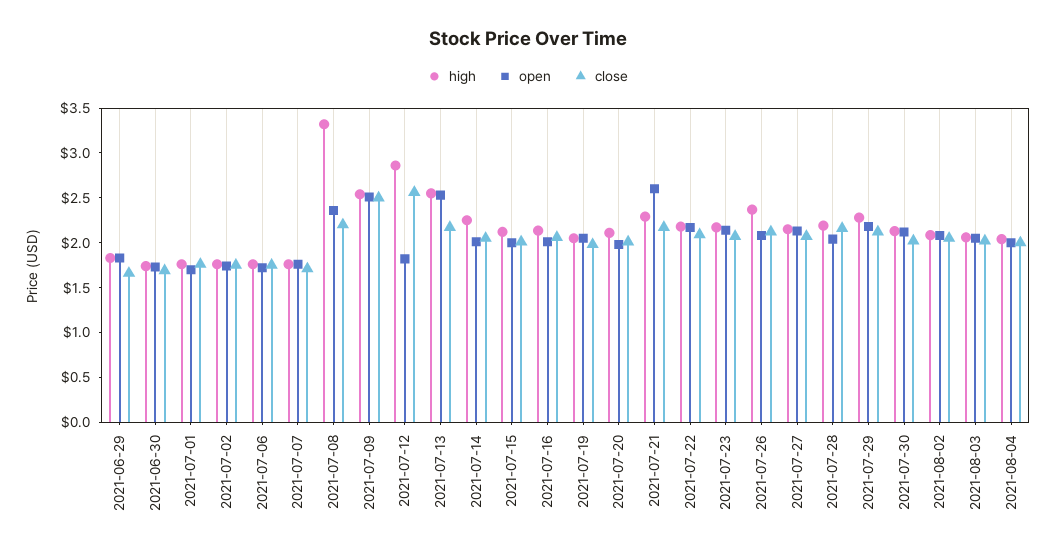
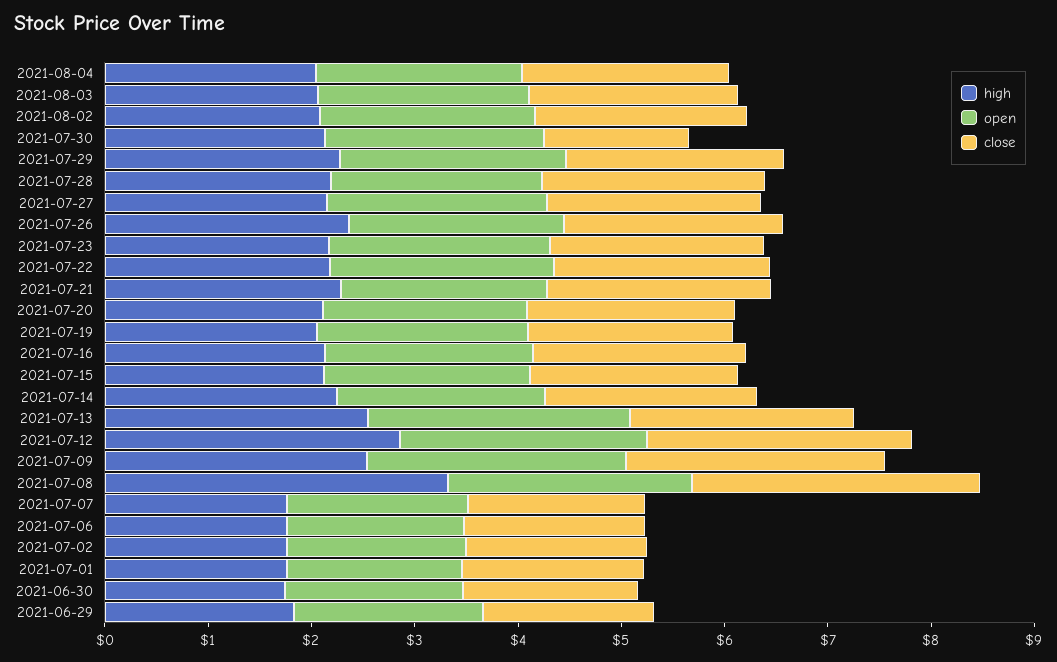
  {
    "high": {
      "2021-06-29": 1.8,
      "2021-06-30": 1.7,
      "2021-07-01": 1.8,
      "2021-07-02": 1.8,
      "2021-07-06": 1.8,
      "2021-07-07": 1.8,
      "2021-07-08": 3.3,
      "2021-07-09": 2.5,
      "2021-07-12": 2.9,
      "2021-07-13": 2.6,
      "2021-07-14": 2.3,
      "2021-07-15": 2.1,
      "2021-07-16": 2.1,
      "2021-07-19": 2.1,
      "2021-07-20": 2.1,
      "2021-07-21": 2.3,
      "2021-07-22": 2.2,
      "2021-07-23": 2.2,
      "2021-07-26": 2.4,
      "2021-07-27": 2.2,
      "2021-07-28": 2.2,
      "2021-07-29": 2.3,
      "2021-07-30": 2.1,
      "2021-08-02": 2.1,
      "2021-08-03": 2.1,
      "2021-08-04": 2
    },
    "open": {
      "2021-06-29": 1.8,
      "2021-06-30": 1.7,
      "2021-07-01": 1.7,
      "2021-07-02": 1.7,
      "2021-07-06": 1.7,
      "2021-07-07": 1.8,
      "2021-07-08": 2.4,
      "2021-07-09": 2.5,
-     "2021-07-12": 1.8,
+     "2021-07-12": 2.4,
      "2021-07-13": 2.5,
      "2021-07-14": 2,
      "2021-07-15": 2,
      "2021-07-16": 2,
      "2021-07-19": 2.1,
      "2021-07-20": 2,
-     "2021-07-21": 2.6,
+     "2021-07-21": 2,
      "2021-07-22": 2.2,
      "2021-07-23": 2.1,
      "2021-07-26": 2.1,
      "2021-07-27": 2.1,
      "2021-07-28": 2,
      "2021-07-29": 2.2,
      "2021-07-30": 2.1,
      "2021-08-02": 2.1,
      "2021-08-03": 2.1,
      "2021-08-04": 2
    },
    "close": {
      "2021-06-29": 1.7,
      "2021-06-30": 1.7,
      "2021-07-01": 1.8,
      "2021-07-02": 1.8,
      "2021-07-06": 1.8,
      "2021-07-07": 1.7,
-     "2021-07-08": 2.2,
+     "2021-07-08": 2.8,
      "2021-07-09": 2.5,
      "2021-07-12": 2.6,
      "2021-07-13": 2.2,
      "2021-07-14": 2.1,
      "2021-07-15": 2,
      "2021-07-16": 2.1,
      "2021-07-19": 2,
      "2021-07-20": 2,
      "2021-07-21": 2.2,
      "2021-07-22": 2.1,
      "2021-07-23": 2.1,
      "2021-07-26": 2.1,
      "2021-07-27": 2.1,
      "2021-07-28": 2.2,
      "2021-07-29": 2.1,
-     "2021-07-30": 2,
+     "2021-07-30": 1.4,
      "2021-08-02": 2.1,
      "2021-08-03": 2,
      "2021-08-04": 2
    }
  }

